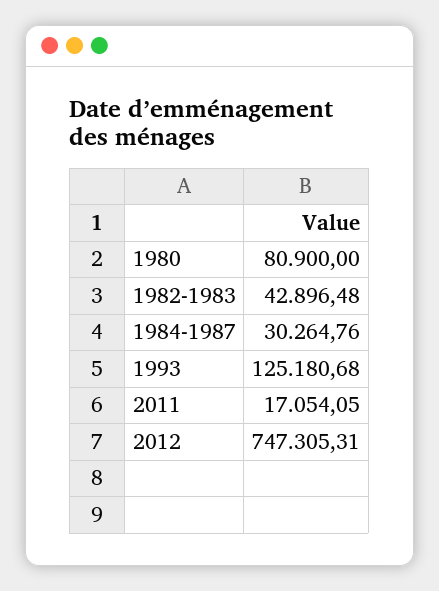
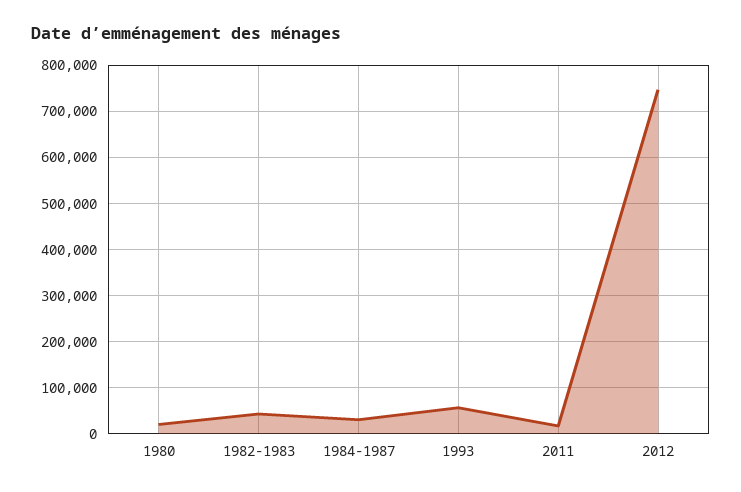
  {
-   "1980": 80900,
+   "1980": 20000,
    "1982-1983": 42896.48,
    "1984-1987": 30264.76,
-   "1993": 125180.68,
+   "1993": 60000,
    "2011": 17054.05,
    "2012": 747305.31
  }

